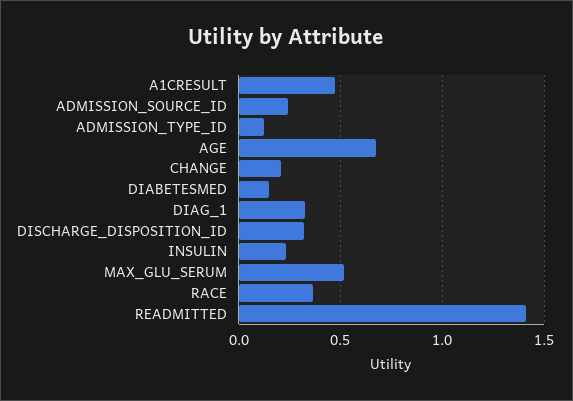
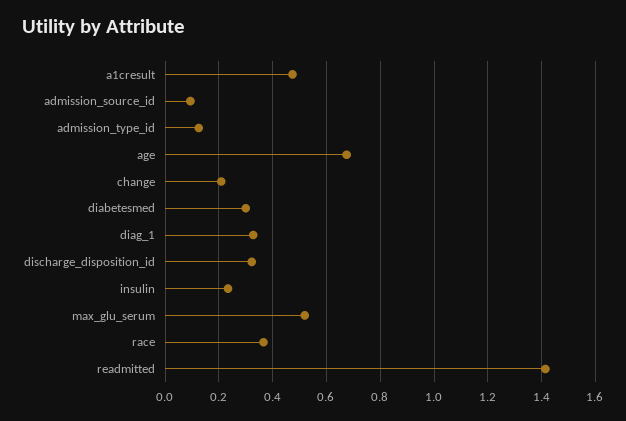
  {
    "A1CRESULT": 0.475,
-   "ADMISSION_SOURCE_ID": 0.25,
+   "ADMISSION_SOURCE_ID": 0.1,
    "ADMISSION_TYPE_ID": 0.125,
    "AGE": 0.675,
    "CHANGE": 0.2,
-   "DIABETESMED": 0.15,
+   "DIABETESMED": 0.3,
    "DIAG_1": 0.325,
    "DISCHARGE_DISPOSITION_ID": 0.325,
    "INSULIN": 0.225,
    "MAX_GLU_SERUM": 0.525,
    "RACE": 0.375,
    "READMITTED": 1.425
  }

